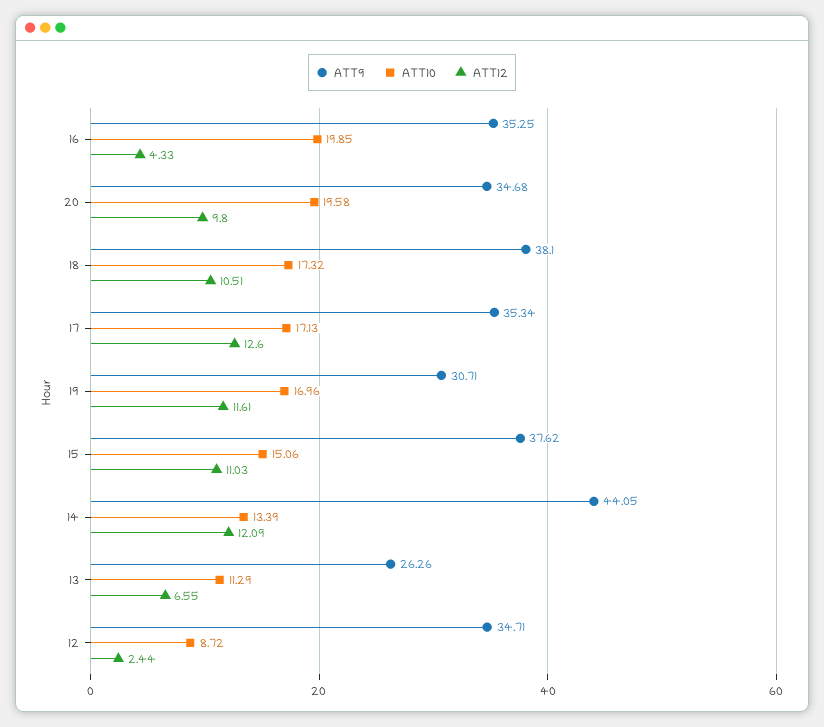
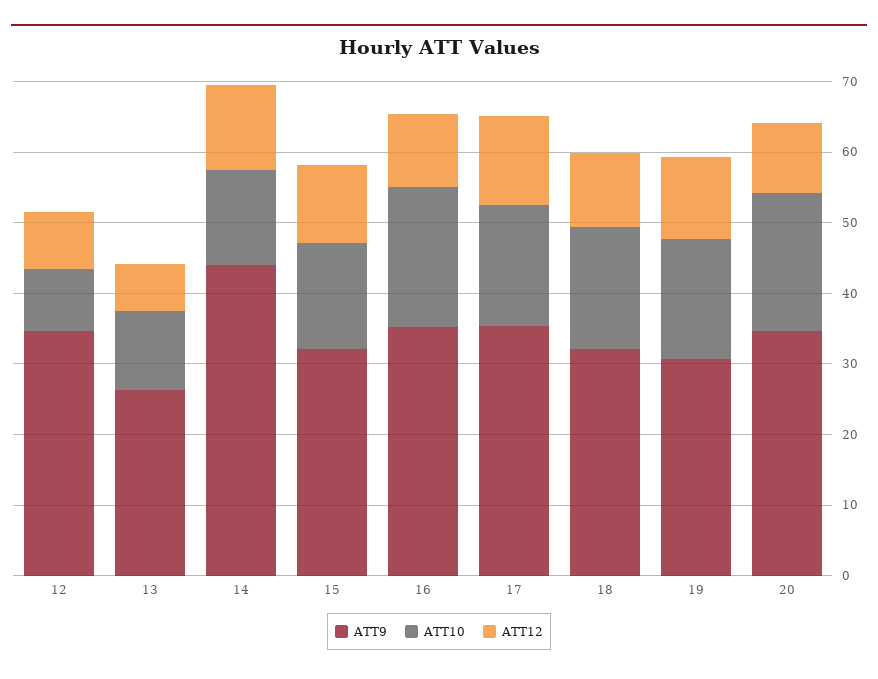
  {
    "ATT9": {
      "16": 35.25,
      "20": 34.68,
-     "18": 38.1,
+     "18": 32,
      "17": 35.34,
      "19": 30.71,
-     "15": 37.62,
+     "15": 32,
      "14": 44.05,
      "13": 26.26,
      "12": 34.71
    },
    "ATT10": {
      "16": 19.85,
      "20": 19.58,
      "18": 17.32,
      "17": 17.13,
      "19": 16.96,
      "15": 15.06,
      "14": 13.39,
      "13": 11.29,
      "12": 8.72
    },
    "ATT12": {
-     "16": 4.33,
+     "16": 10,
      "20": 9.8,
      "18": 10.51,
      "17": 12.6,
      "19": 11.61,
      "15": 11.03,
      "14": 12.09,
      "13": 6.55,
-     "12": 2.44
+     "12": 8
    }
  }

